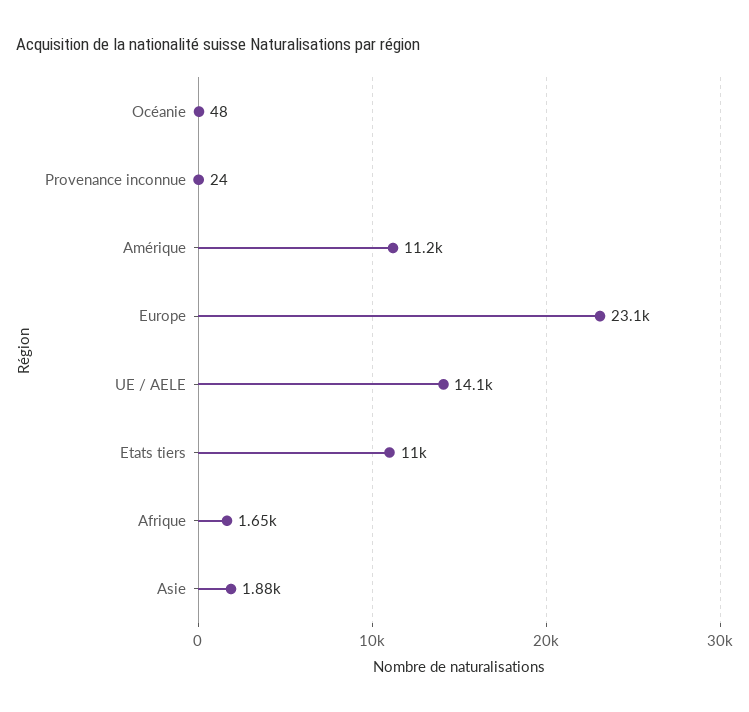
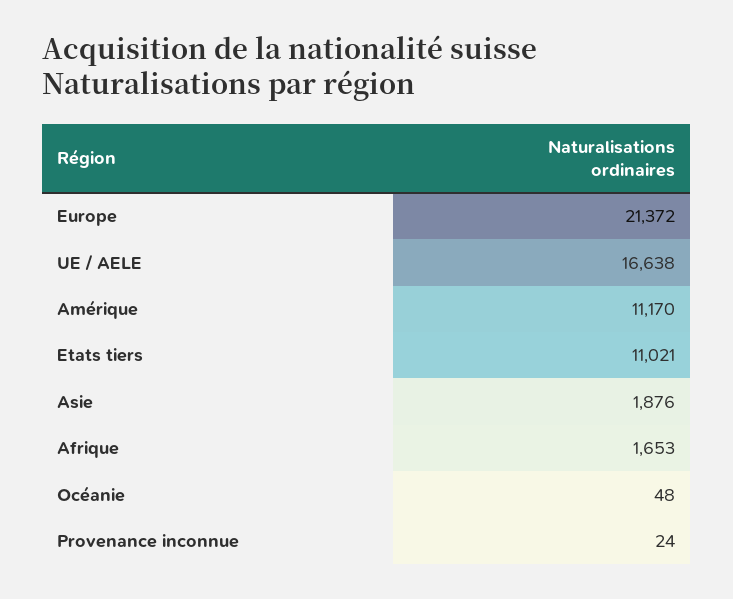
  {
    "Océanie": 48,
    "Provenance inconnue": 24,
    "Amérique": 11170,
-   "Europe": 23100,
+   "Europe": 21372,
-   "UE / AELE": 14100,
+   "UE / AELE": 16638,
    "Etats tiers": 11021,
    "Afrique": 1653,
    "Asie": 1876
  }

